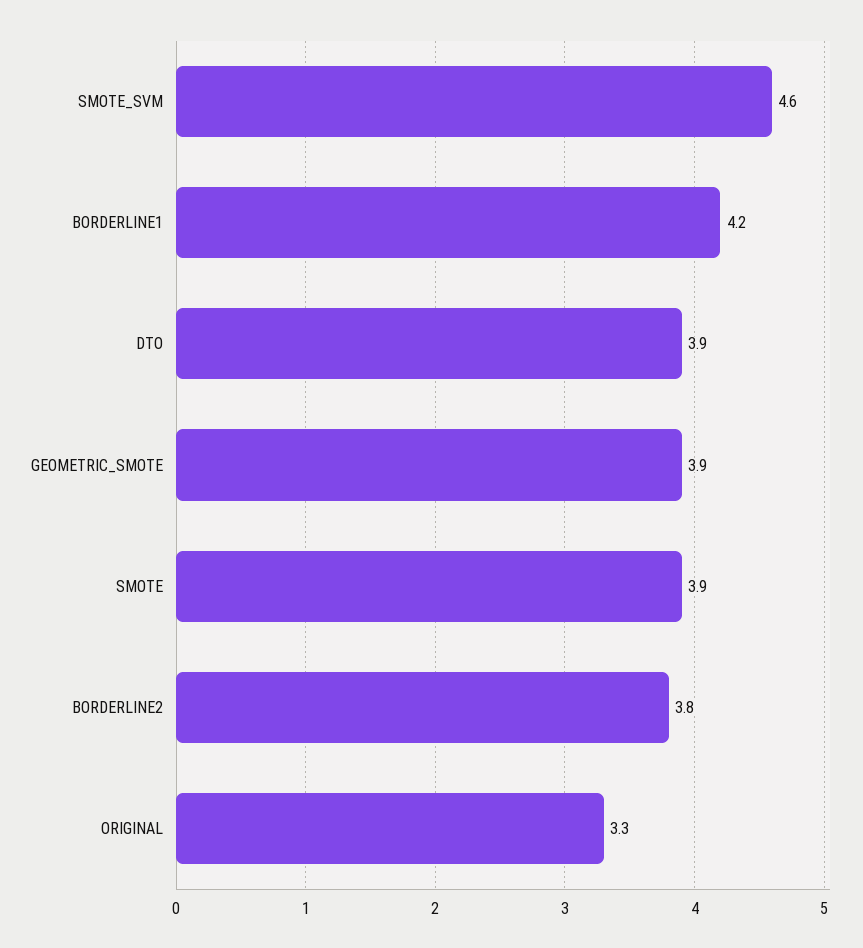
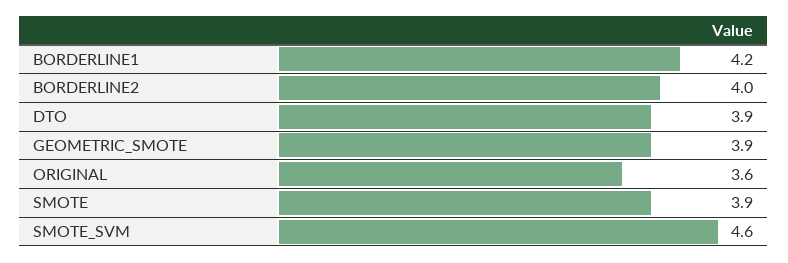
  {
    "SMOTE_SVM": 4.6,
    "BORDERLINE1": 4.2,
    "DTO": 3.9,
    "GEOMETRIC_SMOTE": 3.9,
    "SMOTE": 3.9,
-   "BORDERLINE2": 3.8,
+   "BORDERLINE2": 4,
-   "ORIGINAL": 3.3
+   "ORIGINAL": 3.6
  }

